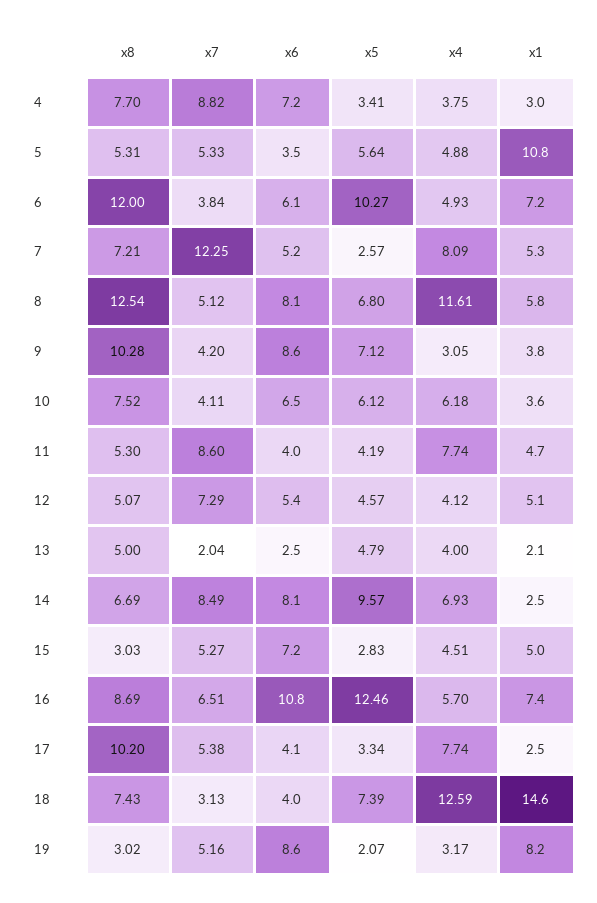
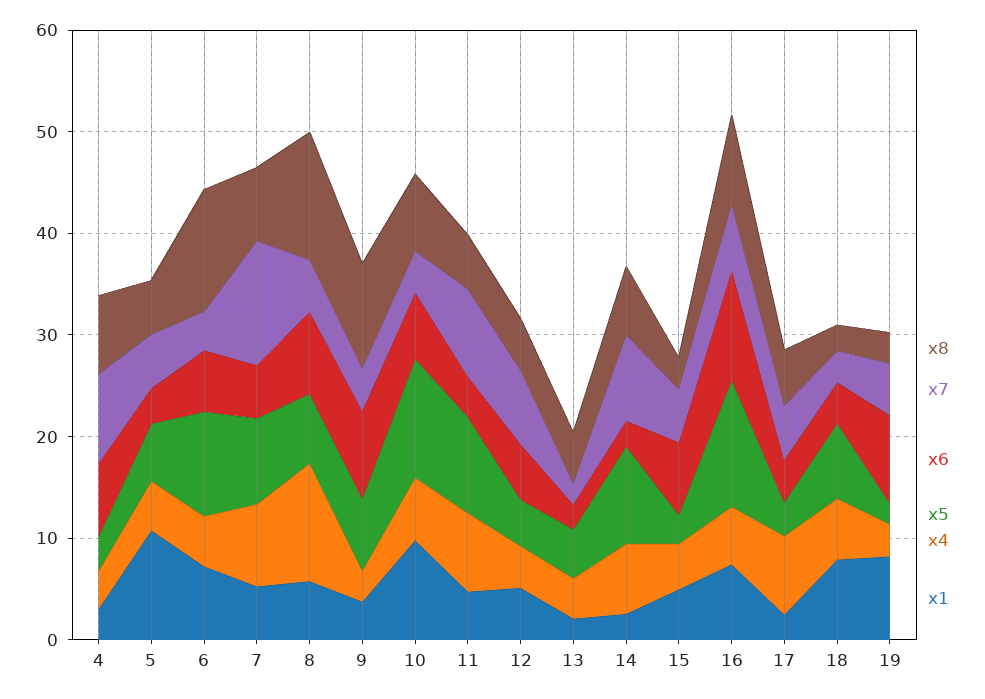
  {
    "x8": {
      "4": 7.7,
      "5": 5.31,
      "6": 12,
      "7": 7.21,
      "8": 12.54,
      "9": 10.28,
      "10": 7.52,
      "11": 5.3,
      "12": 5.07,
      "13": 5,
      "14": 6.69,
      "15": 3.03,
      "16": 8.69,
-     "17": 10.2,
+     "17": 6,
-     "18": 7.43,
+     "18": 2,
      "19": 3.02
    },
    "x7": {
      "4": 8.82,
      "5": 5.33,
      "6": 3.84,
      "7": 12.25,
      "8": 5.12,
      "9": 4.2,
      "10": 4.11,
      "11": 8.6,
      "12": 7.29,
      "13": 2.04,
      "14": 8.49,
      "15": 5.27,
      "16": 6.51,
      "17": 5.38,
      "18": 3.13,
      "19": 5.16
    },
    "x6": {
      "4": 7.2,
      "5": 3.5,
      "6": 6.1,
      "7": 5.2,
      "8": 8.1,
      "9": 8.6,
      "10": 6.5,
      "11": 4,
      "12": 5.4,
      "13": 2.5,
-     "14": 8.1,
+     "14": 2,
      "15": 7.2,
      "16": 10.8,
      "17": 4.1,
      "18": 4,
      "19": 8.6
    },
    "x5": {
      "4": 3.41,
      "5": 5.64,
      "6": 10.27,
-     "7": 2.57,
+     "7": 8,
      "8": 6.8,
      "9": 7.12,
-     "10": 6.12,
+     "10": 12,
-     "11": 4.19,
+     "11": 10,
      "12": 4.57,
      "13": 4.79,
      "14": 9.57,
      "15": 2.83,
      "16": 12.46,
      "17": 3.34,
      "18": 7.39,
      "19": 2.07
    },
    "x4": {
      "4": 3.75,
      "5": 4.88,
      "6": 4.93,
      "7": 8.09,
      "8": 11.61,
      "9": 3.05,
      "10": 6.18,
      "11": 7.74,
      "12": 4.12,
      "13": 4,
      "14": 6.93,
      "15": 4.51,
      "16": 5.7,
      "17": 7.74,
-     "18": 12.59,
+     "18": 6,
      "19": 3.17
    },
    "x1": {
      "4": 3,
      "5": 10.8,
      "6": 7.2,
      "7": 5.3,
      "8": 5.8,
      "9": 3.8,
-     "10": 3.6,
+     "10": 10,
      "11": 4.7,
      "12": 5.1,
      "13": 2.1,
      "14": 2.5,
      "15": 5,
      "16": 7.4,
      "17": 2.5,
-     "18": 14.6,
+     "18": 8,
      "19": 8.2
    }
  }

